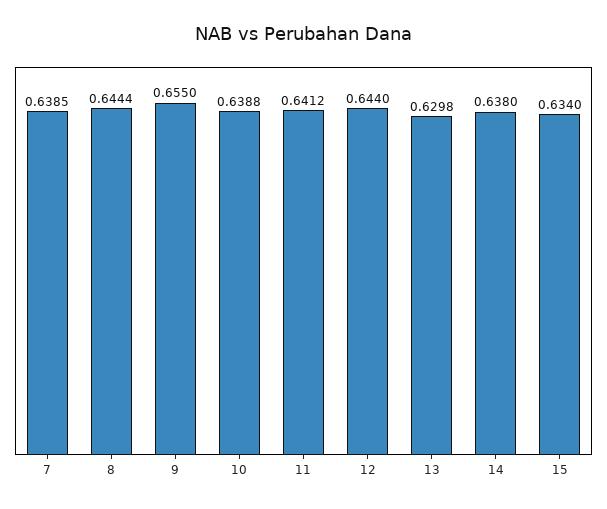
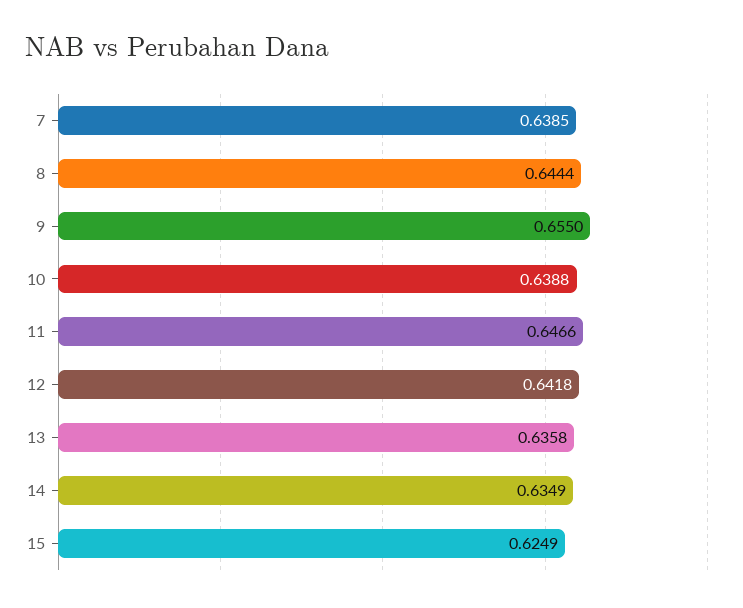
  {
    "7": 0.6385,
    "8": 0.6444,
    "9": 0.655,
    "10": 0.6388,
-   "11": 0.6412,
+   "11": 0.6466,
-   "12": 0.644,
+   "12": 0.6418,
-   "13": 0.6298,
+   "13": 0.6358,
-   "14": 0.638,
+   "14": 0.6349,
-   "15": 0.634
+   "15": 0.6249
  }

